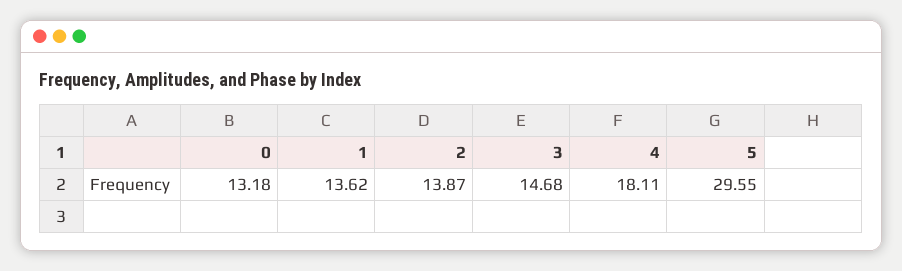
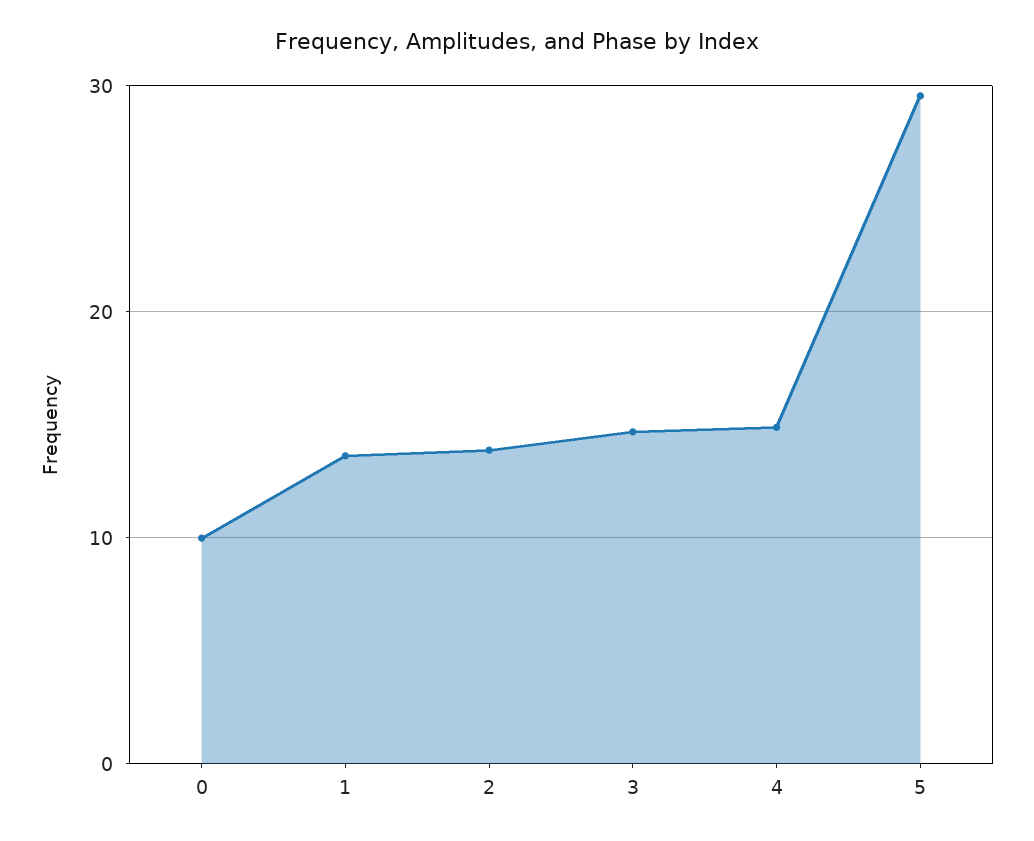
  {
-   "0": 13.18,
+   "0": 10,
    "1": 13.62,
    "2": 13.87,
    "3": 14.68,
-   "4": 18.11,
+   "4": 15,
    "5": 29.55
  }

